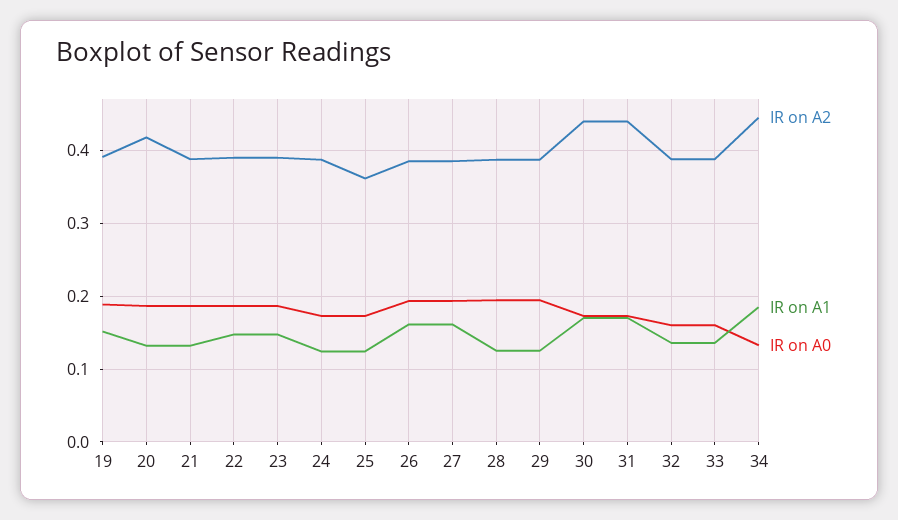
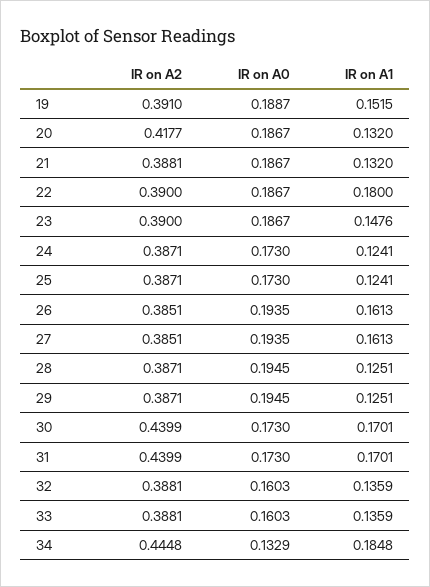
  {
    "IR on A2": {
      "19": 0.391,
      "20": 0.4177,
      "21": 0.3881,
      "22": 0.39,
      "23": 0.39,
      "24": 0.3871,
-     "25": 0.36,
+     "25": 0.3871,
      "26": 0.3851,
      "27": 0.3851,
      "28": 0.3871,
      "29": 0.3871,
      "30": 0.4399,
      "31": 0.4399,
      "32": 0.3881,
      "33": 0.3881,
      "34": 0.4448
    },
    "IR on A1": {
      "19": 0.1515,
      "20": 0.132,
      "21": 0.132,
-     "22": 0.15,
+     "22": 0.18,
      "23": 0.1476,
      "24": 0.1241,
      "25": 0.1241,
      "26": 0.1613,
      "27": 0.1613,
      "28": 0.1251,
      "29": 0.1251,
      "30": 0.1701,
      "31": 0.1701,
      "32": 0.1359,
      "33": 0.1359,
      "34": 0.1848
    },
    "IR on A0": {
      "19": 0.1887,
      "20": 0.1867,
      "21": 0.1867,
      "22": 0.1867,
      "23": 0.1867,
      "24": 0.173,
      "25": 0.173,
      "26": 0.1935,
      "27": 0.1935,
      "28": 0.1945,
      "29": 0.1945,
      "30": 0.173,
      "31": 0.173,
      "32": 0.1603,
      "33": 0.1603,
      "34": 0.1329
    }
  }

